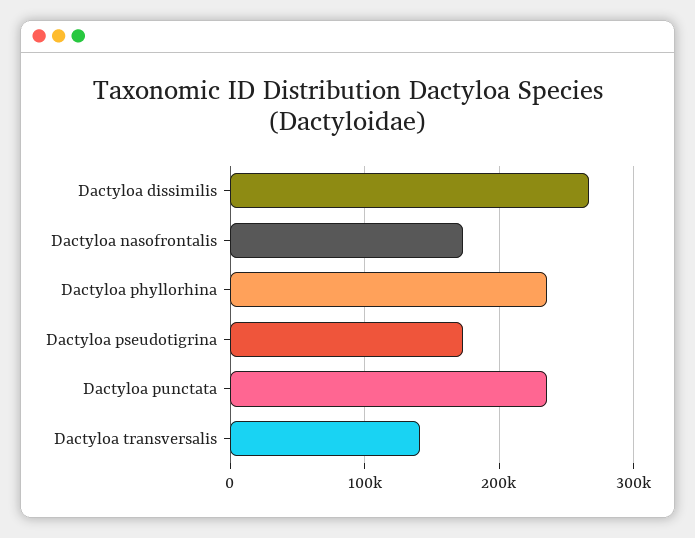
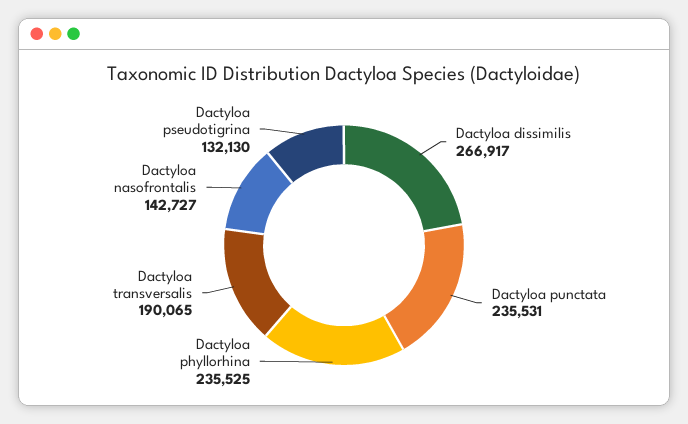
  {
    "Dactyloa dissimilis": 266917,
-   "Dactyloa nasofrontalis": 170000,
+   "Dactyloa nasofrontalis": 142727,
    "Dactyloa phyllorhina": 235525,
-   "Dactyloa pseudotigrina": 170000,
+   "Dactyloa pseudotigrina": 132130,
    "Dactyloa punctata": 235531,
-   "Dactyloa transversalis": 140000
+   "Dactyloa transversalis": 190065
  }

